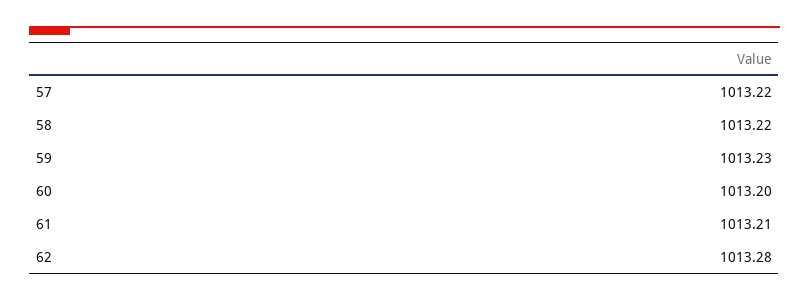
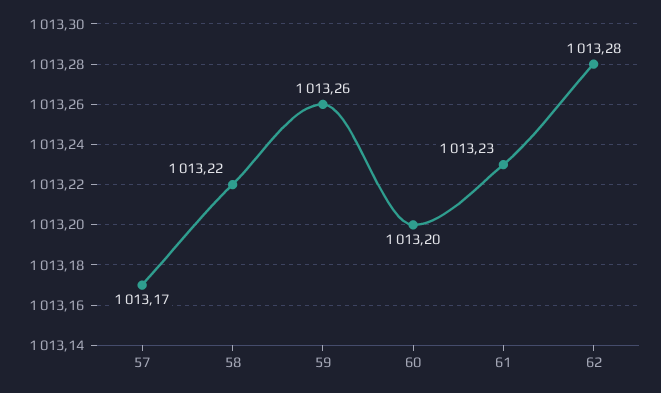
  {
-   "57": 1013.22,
+   "57": 1013.17,
    "58": 1013.22,
-   "59": 1013.23,
+   "59": 1013.26,
    "60": 1013.2,
-   "61": 1013.21,
+   "61": 1013.23,
    "62": 1013.28
  }

